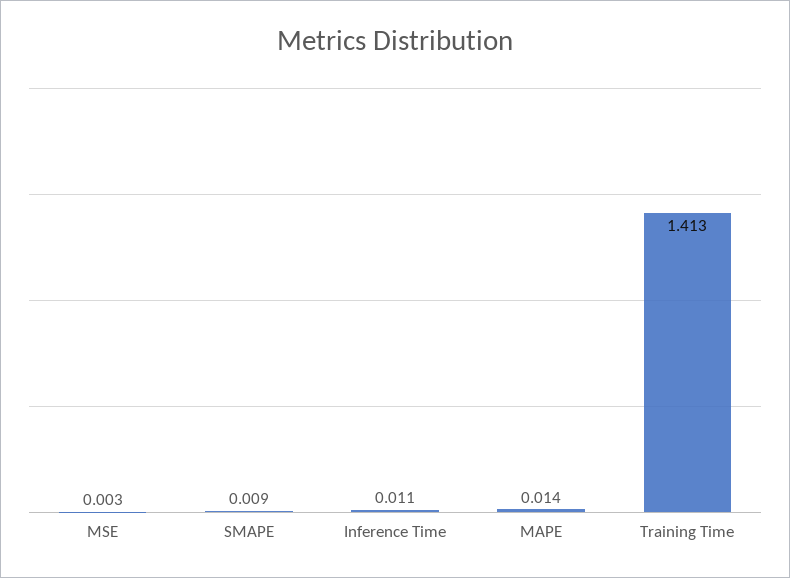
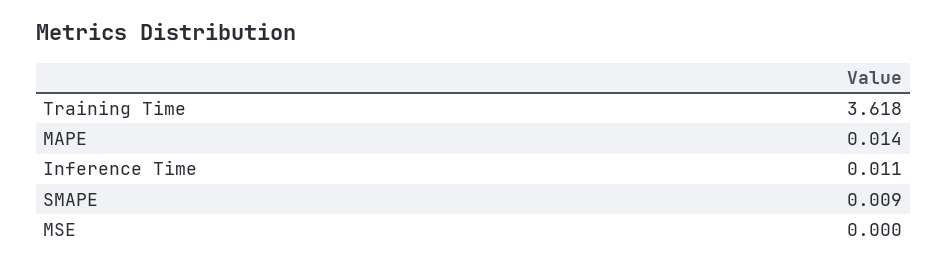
  {
-   "MSE": 0.003,
+   "MSE": 0,
    "SMAPE": 0.009,
    "Inference Time": 0.011,
    "MAPE": 0.014,
-   "Training Time": 1.413
+   "Training Time": 3.618
  }

